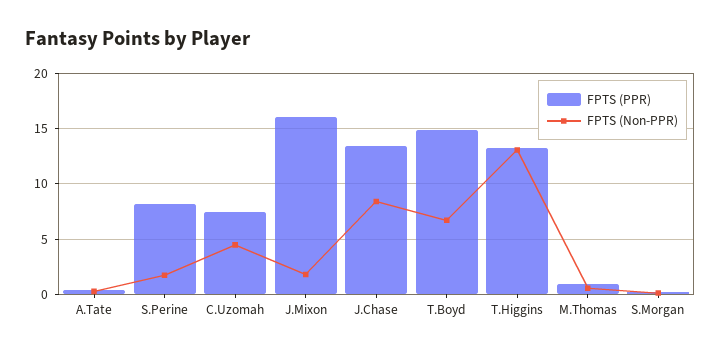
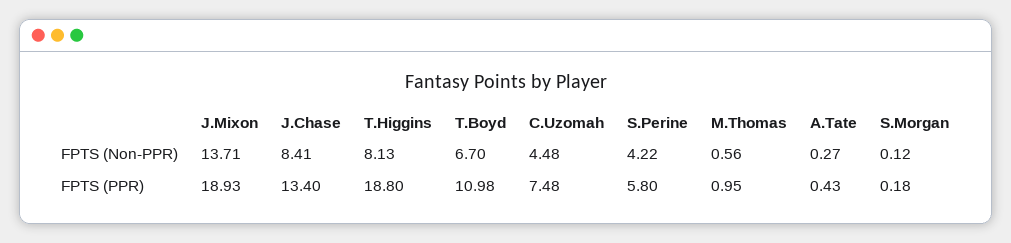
  {
    "FPTS (PPR)": {
      "A.Tate": 0.43,
-     "S.Perine": 8,
+     "S.Perine": 5.8,
      "C.Uzomah": 7.48,
-     "J.Mixon": 16,
+     "J.Mixon": 18.93,
      "J.Chase": 13.4,
-     "T.Boyd": 15,
+     "T.Boyd": 10.98,
-     "T.Higgins": 13,
+     "T.Higgins": 18.8,
      "M.Thomas": 0.95,
      "S.Morgan": 0.18
    },
    "FPTS (Non-PPR)": {
      "A.Tate": 0.27,
-     "S.Perine": 2,
+     "S.Perine": 4.22,
      "C.Uzomah": 4.48,
-     "J.Mixon": 2,
+     "J.Mixon": 13.71,
      "J.Chase": 8.41,
      "T.Boyd": 6.7,
-     "T.Higgins": 13,
+     "T.Higgins": 8.13,
      "M.Thomas": 0.56,
      "S.Morgan": 0.12
    }
  }

